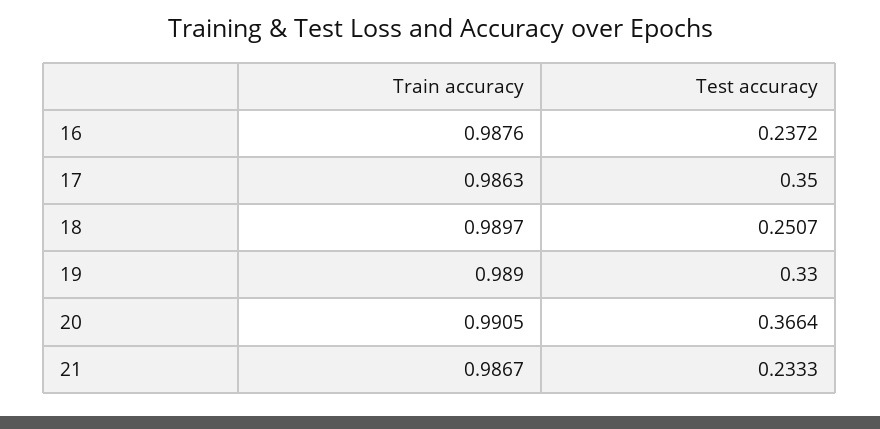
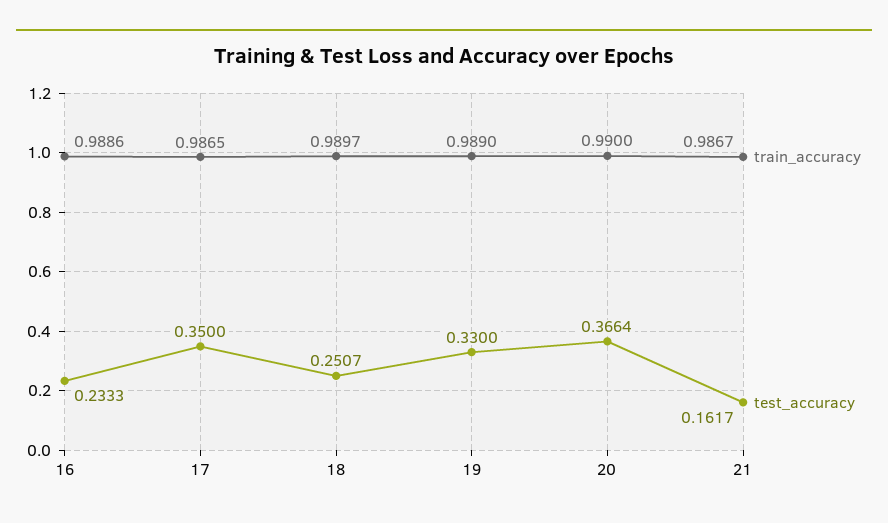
  {
    "Train accuracy": {
-     "16": 0.9876,
+     "16": 0.9886,
-     "17": 0.9863,
+     "17": 0.9865,
      "18": 0.9897,
      "19": 0.989,
-     "20": 0.9905,
+     "20": 0.99,
      "21": 0.9867
    },
    "Test accuracy": {
-     "16": 0.2372,
+     "16": 0.2333,
      "17": 0.35,
      "18": 0.2507,
      "19": 0.33,
      "20": 0.3664,
-     "21": 0.2333
+     "21": 0.1617
    }
  }

